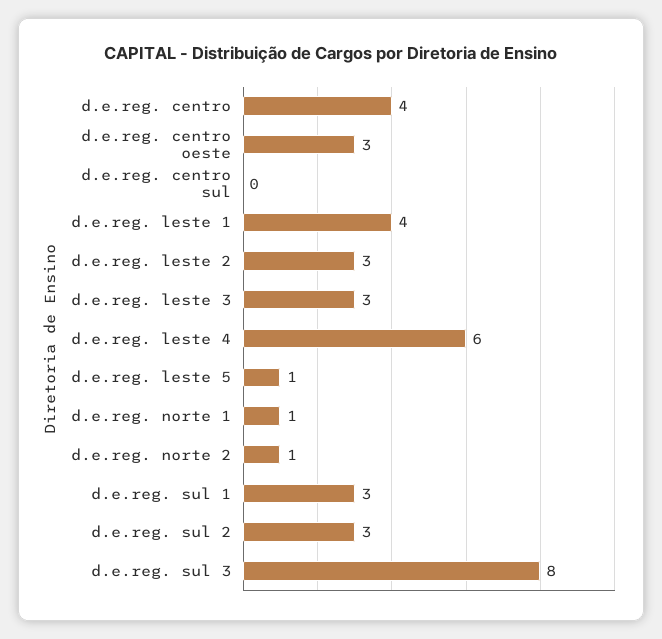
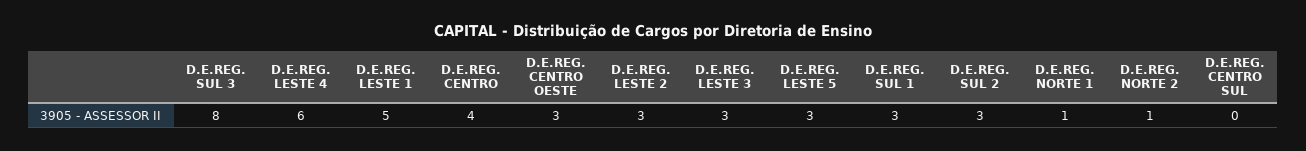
  {
    "d.e.reg. centro": 4,
    "d.e.reg. centro oeste": 3,
    "d.e.reg. centro sul": 0,
-   "d.e.reg. leste 1": 4,
+   "d.e.reg. leste 1": 5,
    "d.e.reg. leste 2": 3,
    "d.e.reg. leste 3": 3,
    "d.e.reg. leste 4": 6,
-   "d.e.reg. leste 5": 1,
+   "d.e.reg. leste 5": 3,
    "d.e.reg. norte 1": 1,
    "d.e.reg. norte 2": 1,
    "d.e.reg. sul 1": 3,
    "d.e.reg. sul 2": 3,
    "d.e.reg. sul 3": 8
  }

